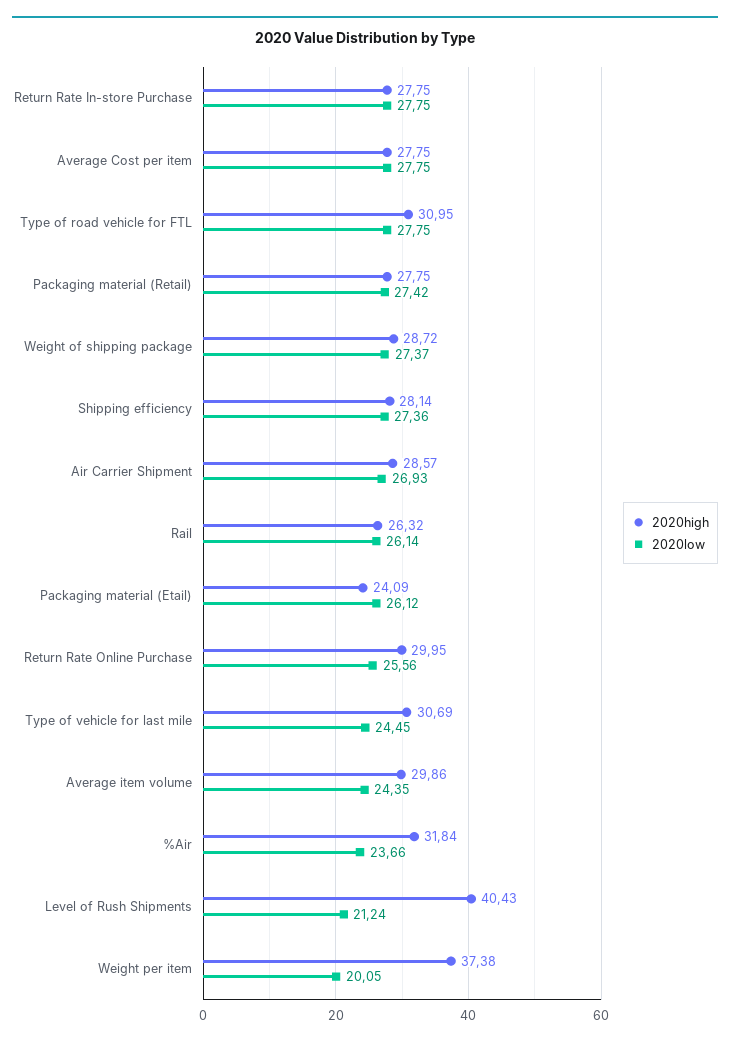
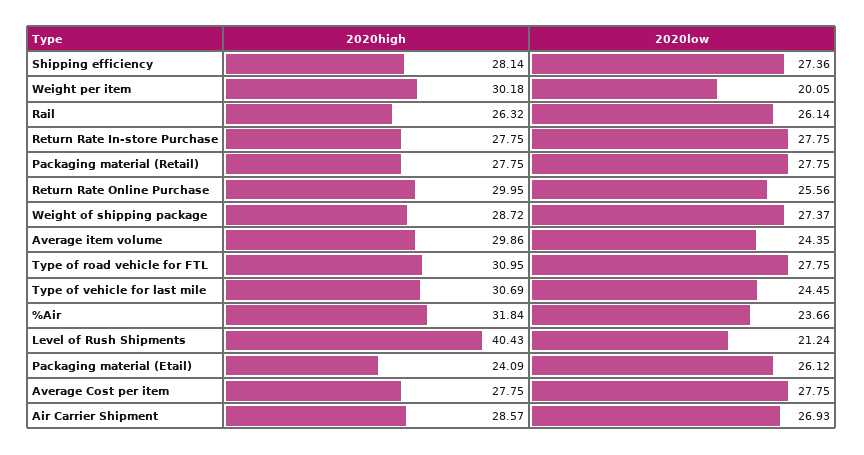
  {
    "2020high": {
      "Return Rate In-store Purchase": 27.75,
      "Average Cost per item": 27.75,
      "Type of road vehicle for FTL": 30.95,
      "Packaging material (Retail)": 27.75,
      "Weight of shipping package": 28.72,
      "Shipping efficiency": 28.14,
      "Air Carrier Shipment": 28.57,
      "Rail": 26.32,
      "Packaging material (Etail)": 24.09,
      "Return Rate Online Purchase": 29.95,
      "Type of vehicle for last mile": 30.69,
      "Average item volume": 29.86,
      "%Air": 31.84,
      "Level of Rush Shipments": 40.43,
-     "Weight per item": 37.38
+     "Weight per item": 30.18
    },
    "2020low": {
      "Return Rate In-store Purchase": 27.75,
      "Average Cost per item": 27.75,
      "Type of road vehicle for FTL": 27.75,
-     "Packaging material (Retail)": 27.42,
+     "Packaging material (Retail)": 27.75,
      "Weight of shipping package": 27.37,
      "Shipping efficiency": 27.36,
      "Air Carrier Shipment": 26.93,
      "Rail": 26.14,
      "Packaging material (Etail)": 26.12,
      "Return Rate Online Purchase": 25.56,
      "Type of vehicle for last mile": 24.45,
      "Average item volume": 24.35,
      "%Air": 23.66,
      "Level of Rush Shipments": 21.24,
      "Weight per item": 20.05
    }
  }

